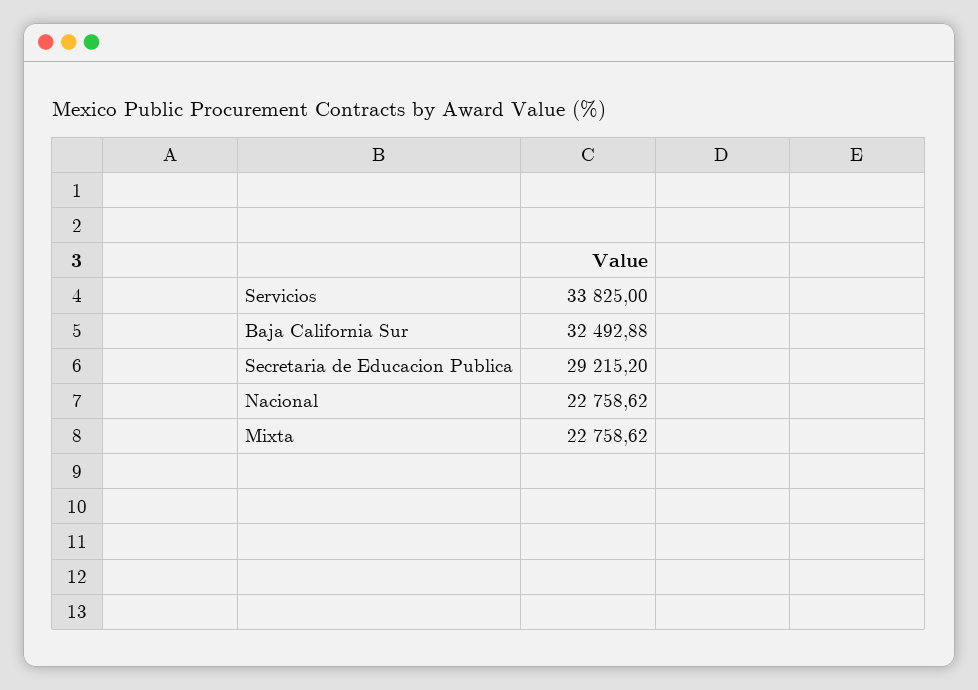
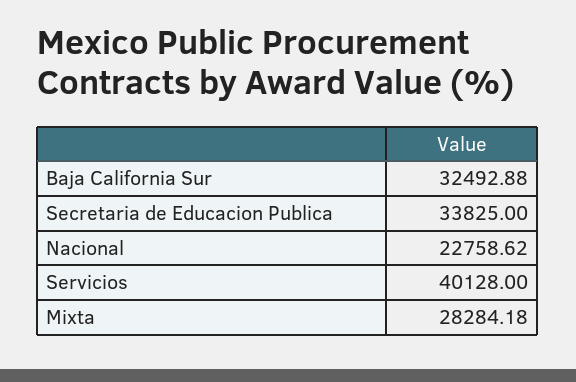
  {
-   "Servicios": 33825,
+   "Servicios": 40128,
    "Baja California Sur": 32492.88,
-   "Secretaria de Educacion Publica": 29215.2,
+   "Secretaria de Educacion Publica": 33825,
    "Nacional": 22758.62,
-   "Mixta": 22758.62
+   "Mixta": 28284.18
  }

